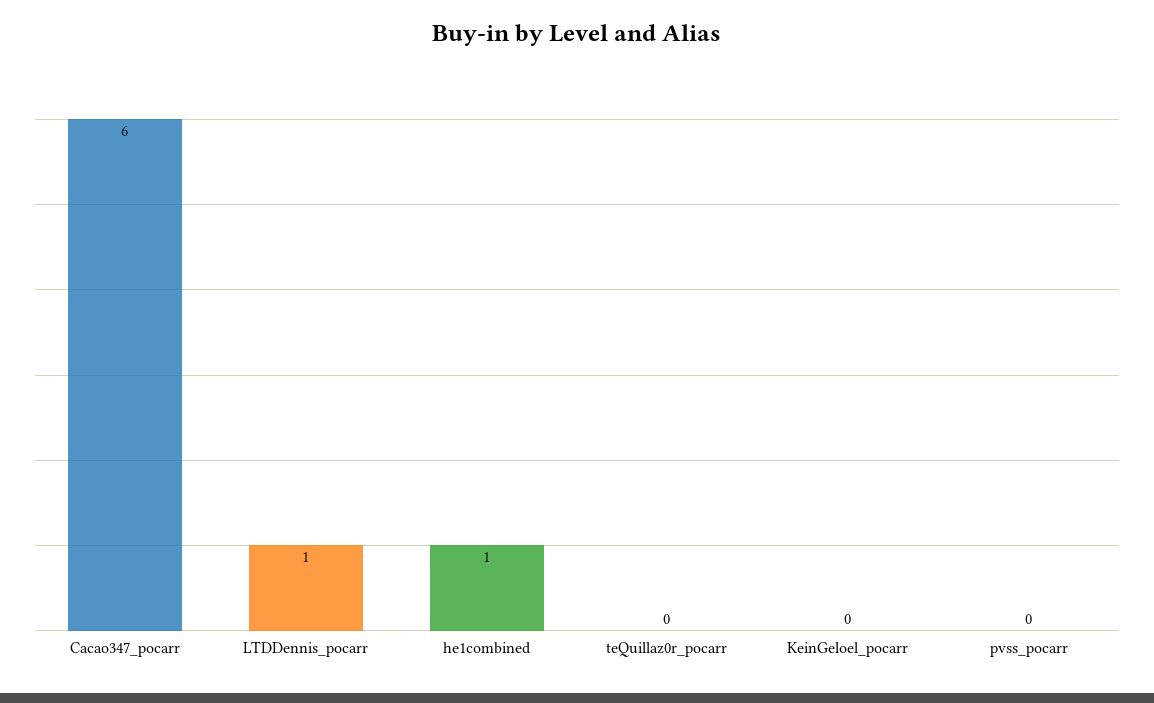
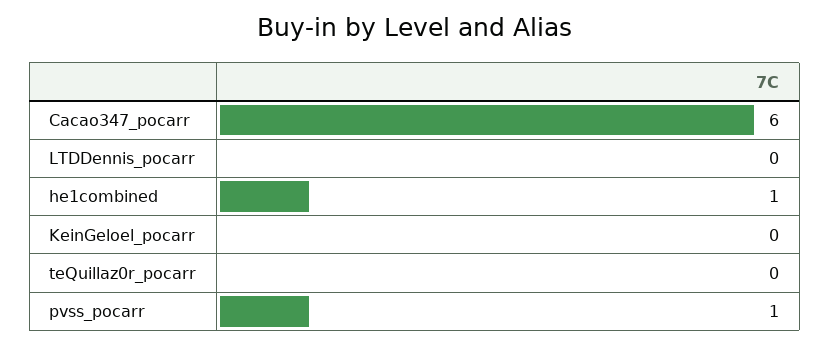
  {
    "Cacao347_pocarr": 6,
-   "LTDDennis_pocarr": 1,
+   "LTDDennis_pocarr": 0,
    "he1combined": 1,
    "teQuillaz0r_pocarr": 0,
    "KeinGeloel_pocarr": 0,
-   "pvss_pocarr": 0
+   "pvss_pocarr": 1
  }

